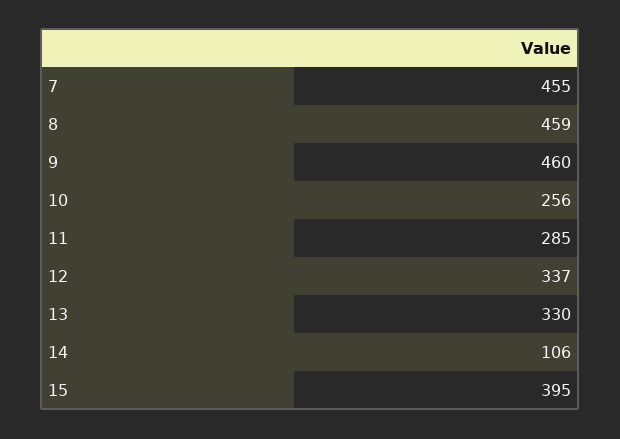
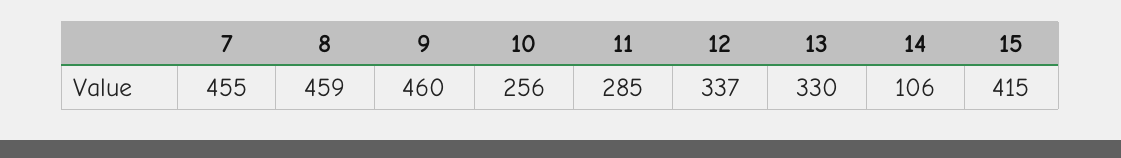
  {
    "7": 455,
    "8": 459,
    "9": 460,
    "10": 256,
    "11": 285,
    "12": 337,
    "13": 330,
    "14": 106,
-   "15": 395
+   "15": 415
  }

